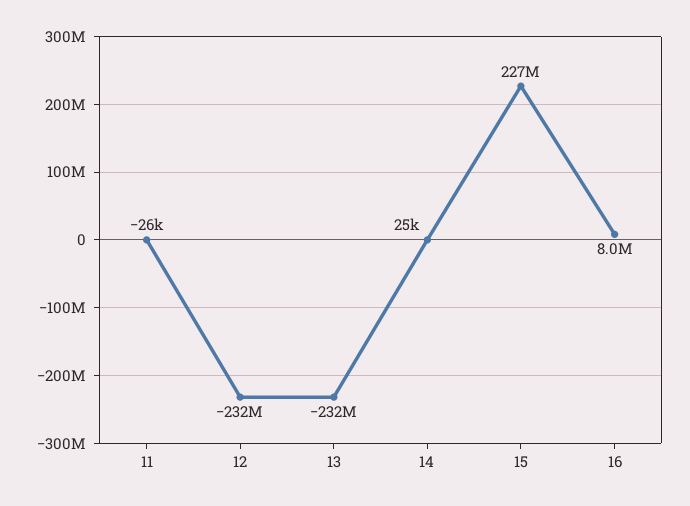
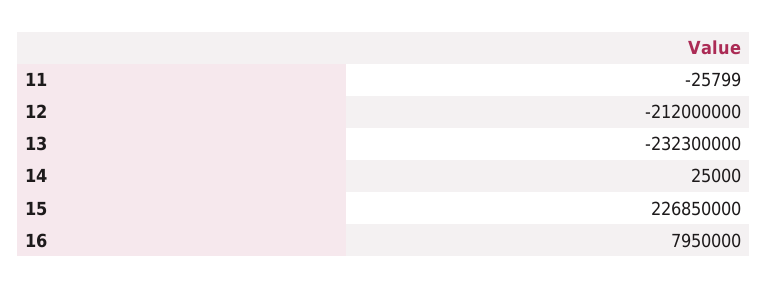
  {
    "11": -25799,
-   "12": -232000000,
+   "12": -212000000,
    "13": -232300000,
    "14": 25000,
    "15": 226850000,
    "16": 7950000
  }

